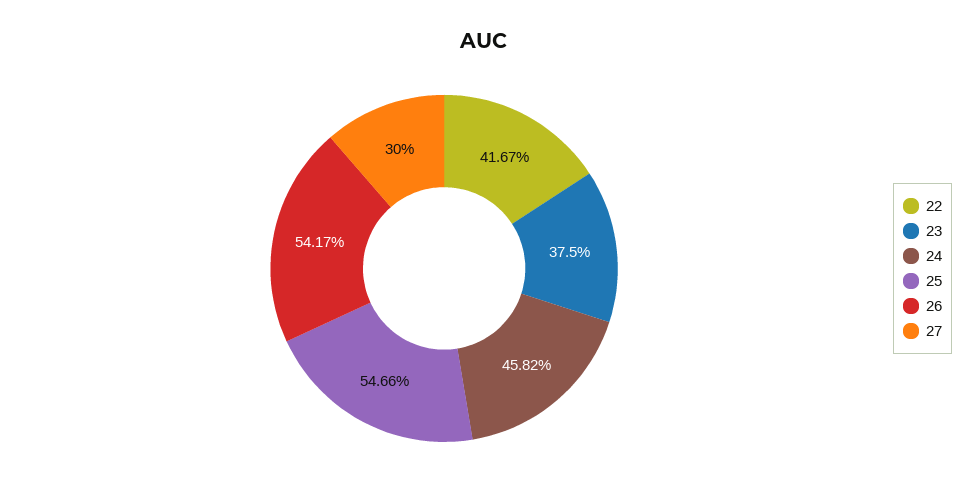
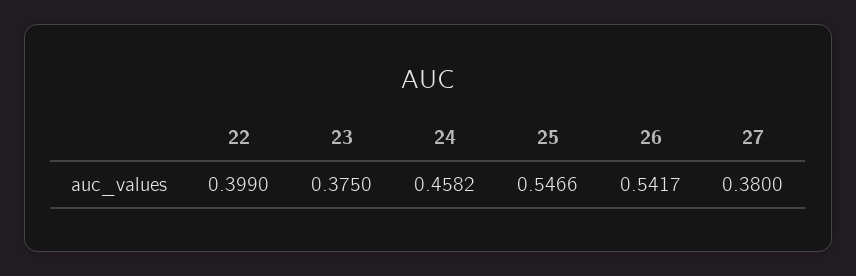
  {
-   "22": 0.4167,
+   "22": 0.399,
    "23": 0.375,
    "24": 0.4582,
    "25": 0.5466,
    "26": 0.5417,
-   "27": 0.3
+   "27": 0.38
  }

